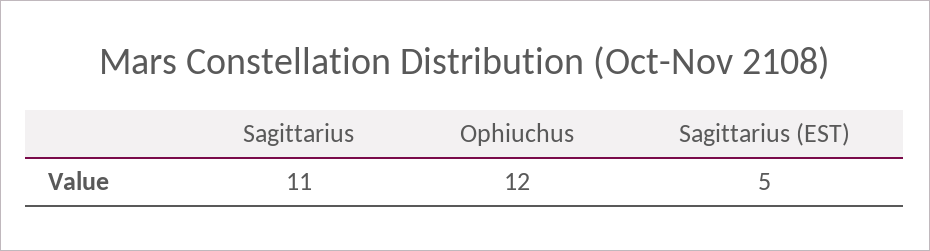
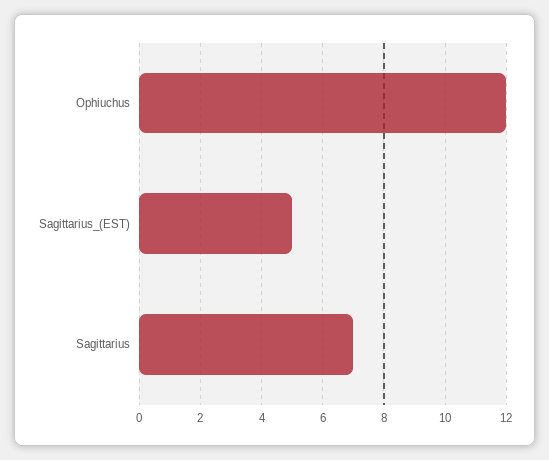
  {
-   "Sagittarius": 11,
+   "Sagittarius": 7,
    "Ophiuchus": 12,
    "Sagittarius (EST)": 5
  }

